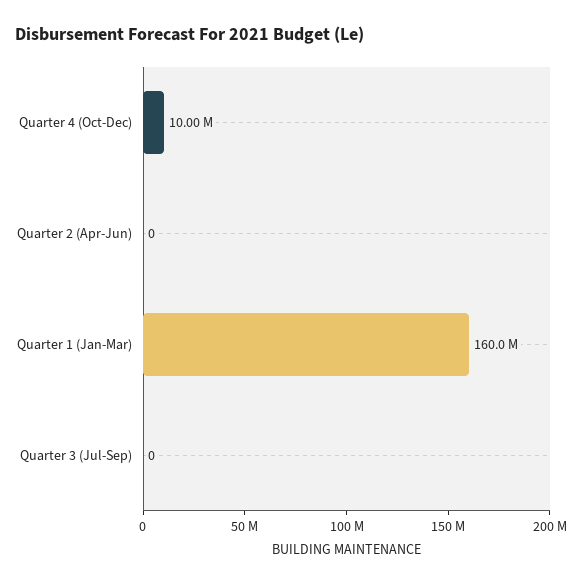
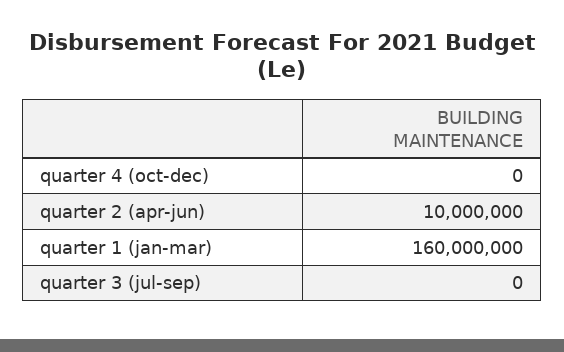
  {
-   "Quarter 4 (Oct-Dec)": 10000000,
+   "Quarter 4 (Oct-Dec)": 0,
-   "Quarter 2 (Apr-Jun)": 0,
+   "Quarter 2 (Apr-Jun)": 10000000,
    "Quarter 1 (Jan-Mar)": 160000000,
    "Quarter 3 (Jul-Sep)": 0
  }

